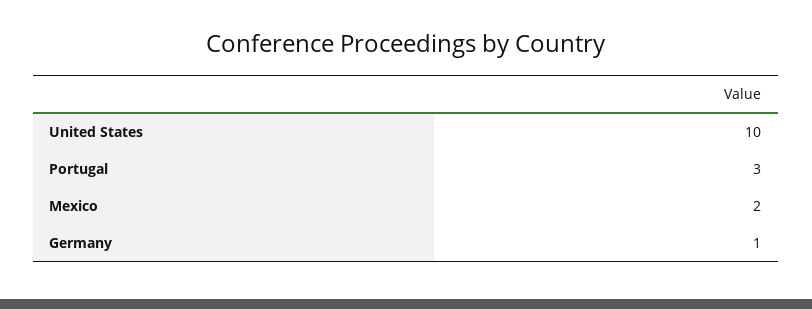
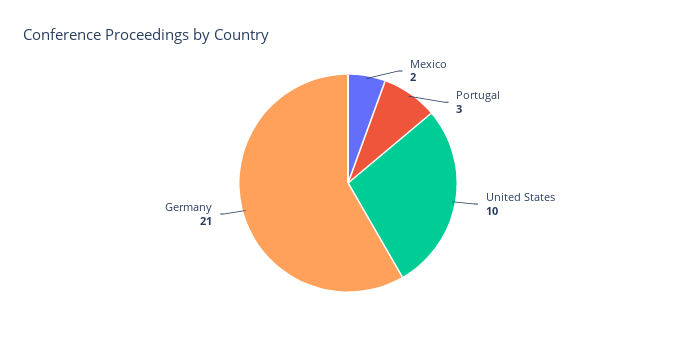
  {
    "United States": 10,
    "Portugal": 3,
    "Mexico": 2,
-   "Germany": 1
+   "Germany": 21
  }

